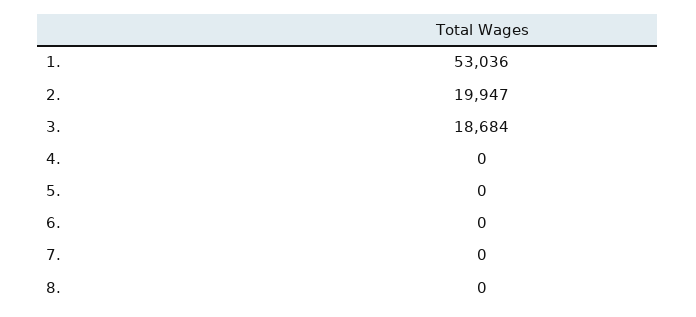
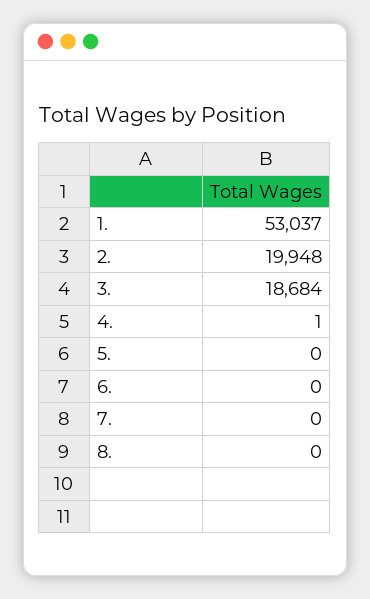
  {
-   "1.": 53036,
+   "1.": 53037,
-   "2.": 19947,
+   "2.": 19948,
    "3.": 18684,
-   "4.": 0,
+   "4.": 1,
    "5.": 0,
    "6.": 0,
    "7.": 0,
    "8.": 0
  }

